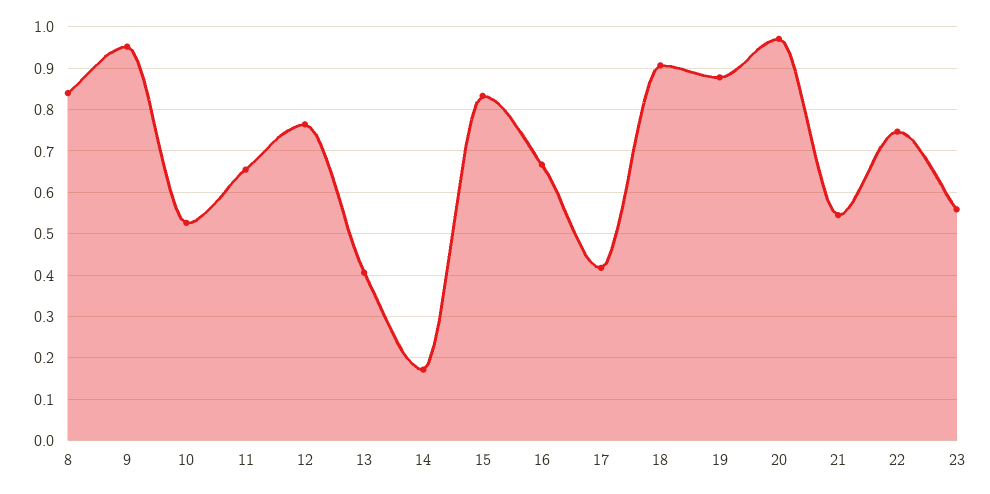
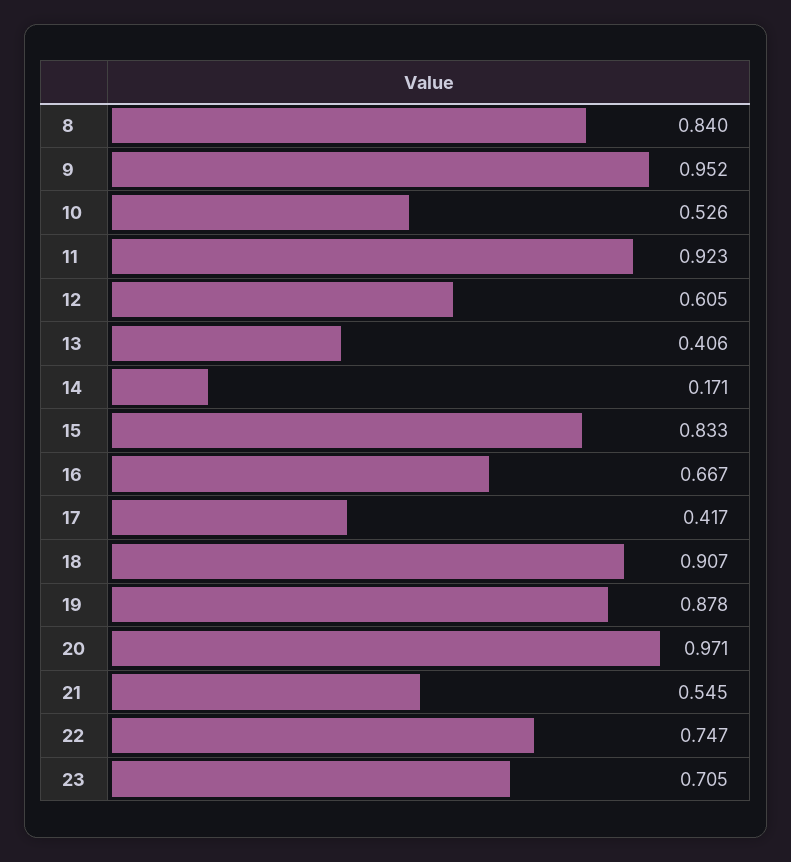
  {
    "8": 0.84,
    "9": 0.952,
    "10": 0.526,
-   "11": 0.66,
+   "11": 0.923,
-   "12": 0.76,
+   "12": 0.605,
    "13": 0.406,
    "14": 0.171,
    "15": 0.833,
    "16": 0.667,
    "17": 0.417,
    "18": 0.907,
    "19": 0.878,
    "20": 0.971,
    "21": 0.545,
    "22": 0.747,
-   "23": 0.56
+   "23": 0.705
  }

